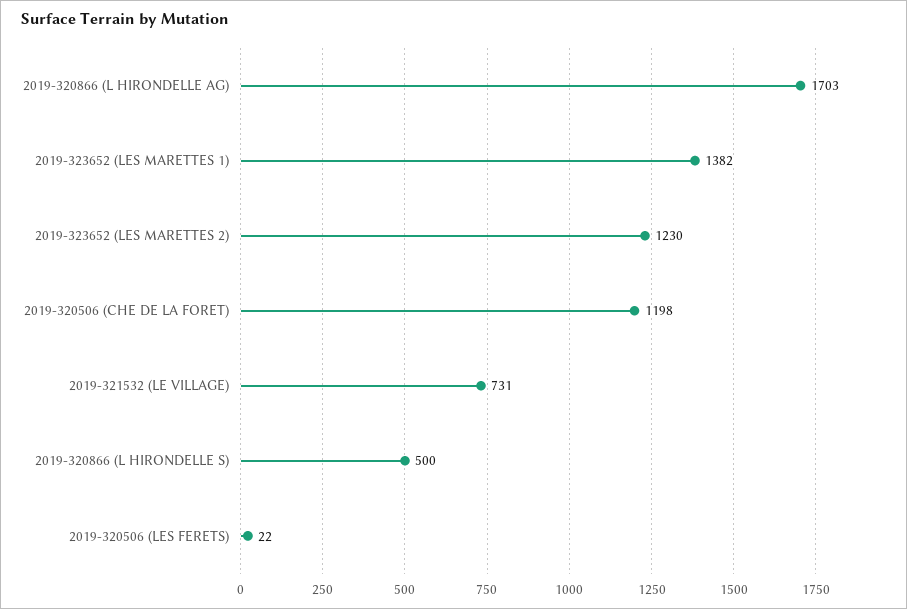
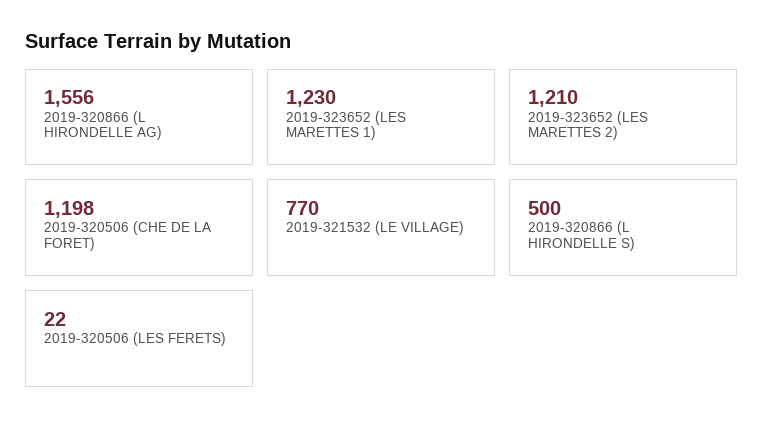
  {
-   "2019-320866 (L HIRONDELLE AG)": 1703,
+   "2019-320866 (L HIRONDELLE AG)": 1556,
-   "2019-323652 (LES MARETTES 1)": 1382,
+   "2019-323652 (LES MARETTES 1)": 1230,
-   "2019-323652 (LES MARETTES 2)": 1230,
+   "2019-323652 (LES MARETTES 2)": 1210,
    "2019-320506 (CHE DE LA FORET)": 1198,
-   "2019-321532 (LE VILLAGE)": 731,
+   "2019-321532 (LE VILLAGE)": 770,
    "2019-320866 (L HIRONDELLE S)": 500,
    "2019-320506 (LES FERETS)": 22
  }

